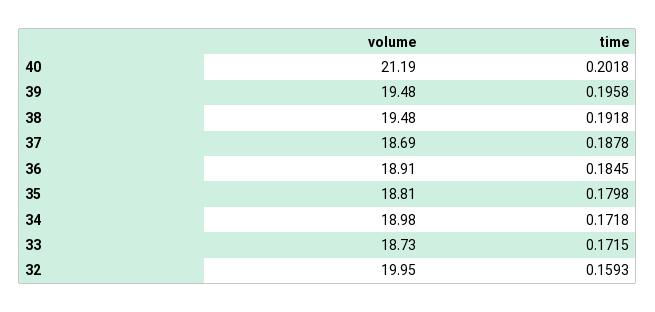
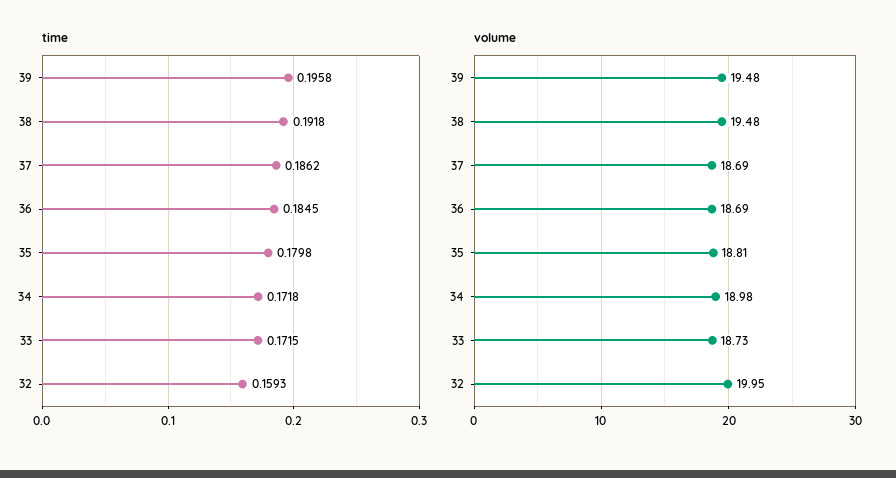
  {
    "volume": {
-     "40": 21.19,
      "39": 19.48,
      "38": 19.48,
      "37": 18.69,
-     "36": 18.91,
+     "36": 18.69,
      "35": 18.81,
      "34": 18.98,
      "33": 18.73,
      "32": 19.95
    },
    "time": {
-     "40": 0.2018,
      "39": 0.1958,
      "38": 0.1918,
-     "37": 0.1878,
+     "37": 0.1862,
      "36": 0.1845,
      "35": 0.1798,
      "34": 0.1718,
      "33": 0.1715,
      "32": 0.1593
    }
  }

